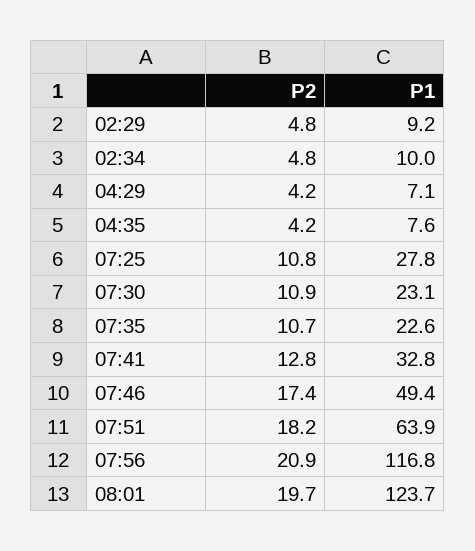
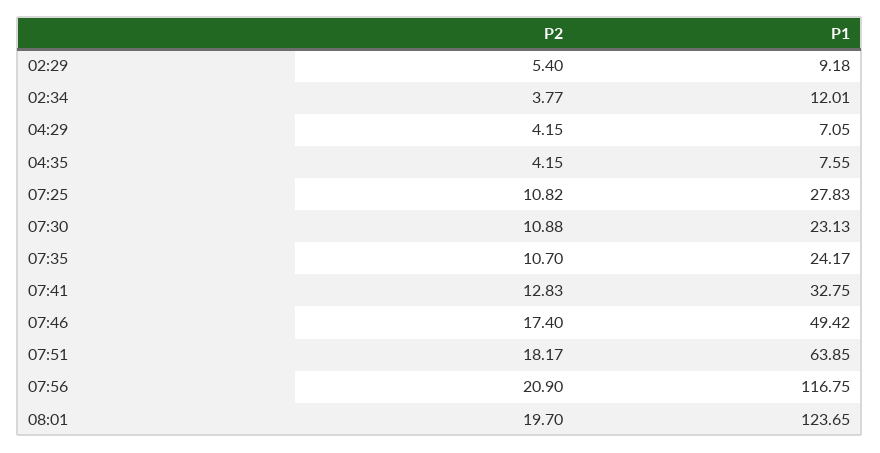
  {
    "P2": {
-     "02:29": 4.8,
+     "02:29": 5.4,
-     "02:34": 4.8,
+     "02:34": 3.77,
      "04:29": 4.15,
      "04:35": 4.15,
      "07:25": 10.82,
      "07:30": 10.88,
      "07:35": 10.7,
      "07:41": 12.83,
      "07:46": 17.4,
      "07:51": 18.17,
      "07:56": 20.9,
      "08:01": 19.7
    },
    "P1": {
      "02:29": 9.18,
-     "02:34": 10,
+     "02:34": 12.01,
      "04:29": 7.05,
      "04:35": 7.55,
      "07:25": 27.83,
      "07:30": 23.13,
-     "07:35": 22.6,
+     "07:35": 24.17,
      "07:41": 32.75,
      "07:46": 49.42,
      "07:51": 63.85,
      "07:56": 116.75,
      "08:01": 123.65
    }
  }

